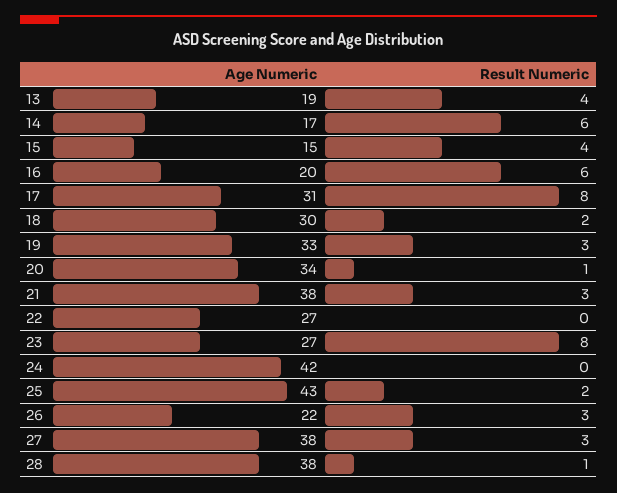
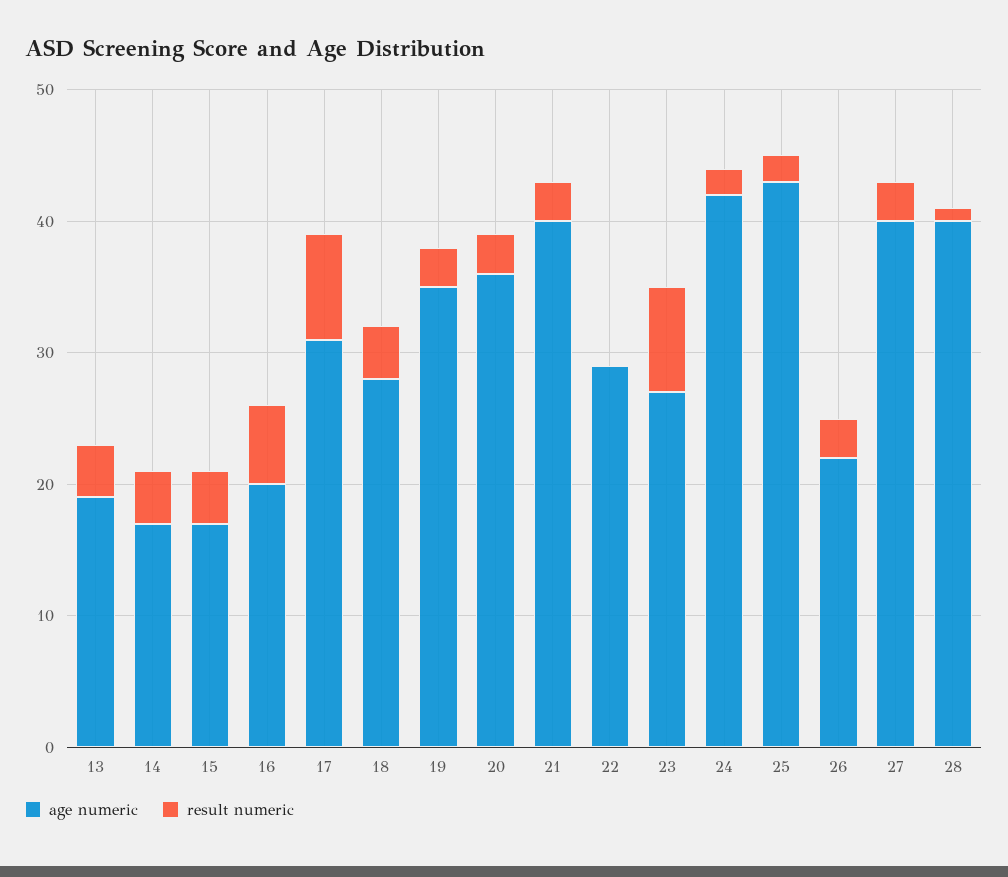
  {
    "Age Numeric": {
      "13": 19,
      "14": 17,
-     "15": 15,
+     "15": 17,
      "16": 20,
      "17": 31,
-     "18": 30,
+     "18": 28,
-     "19": 33,
+     "19": 35,
-     "20": 34,
+     "20": 36,
-     "21": 38,
+     "21": 40,
-     "22": 27,
+     "22": 29,
      "23": 27,
      "24": 42,
      "25": 43,
      "26": 22,
-     "27": 38,
+     "27": 40,
-     "28": 38
+     "28": 40
    },
    "Result Numeric": {
      "13": 4,
-     "14": 6,
+     "14": 4,
      "15": 4,
      "16": 6,
      "17": 8,
-     "18": 2,
+     "18": 4,
      "19": 3,
-     "20": 1,
+     "20": 3,
      "21": 3,
      "22": 0,
      "23": 8,
-     "24": 0,
+     "24": 2,
      "25": 2,
      "26": 3,
      "27": 3,
      "28": 1
    }
  }

